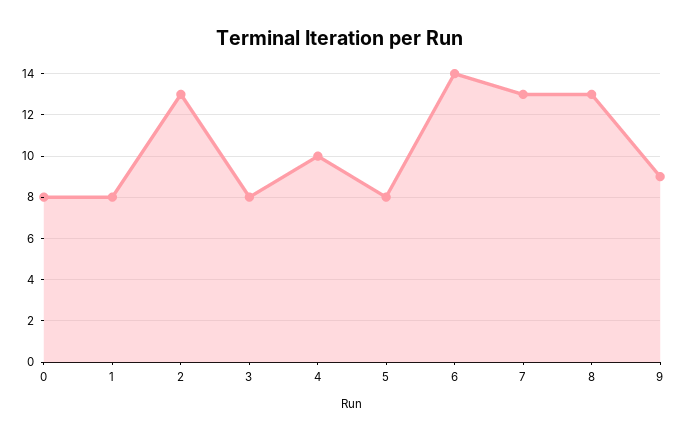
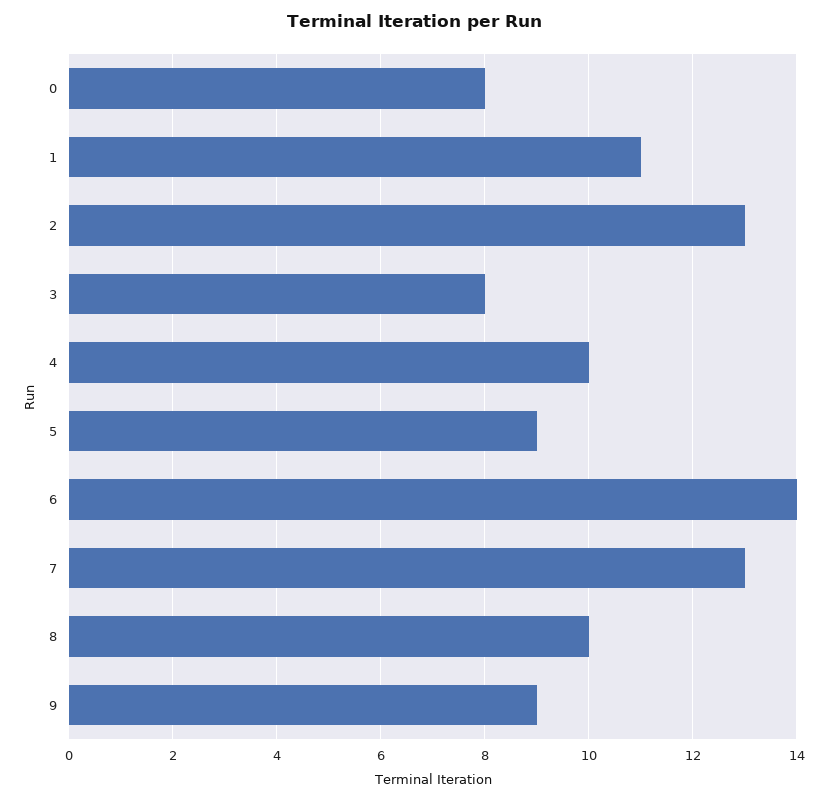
  {
    "0": 8,
-   "1": 8,
+   "1": 11,
    "2": 13,
    "3": 8,
    "4": 10,
-   "5": 8,
+   "5": 9,
    "6": 14,
    "7": 13,
-   "8": 13,
+   "8": 10,
    "9": 9
  }

